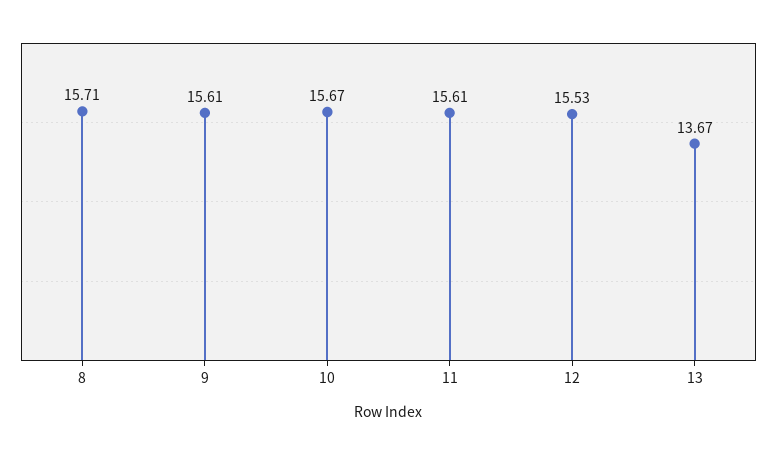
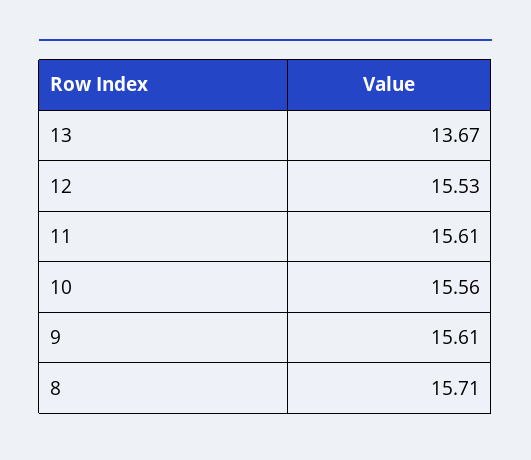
  {
    "8": 15.71,
    "9": 15.61,
-   "10": 15.67,
+   "10": 15.56,
    "11": 15.61,
    "12": 15.53,
    "13": 13.67
  }

